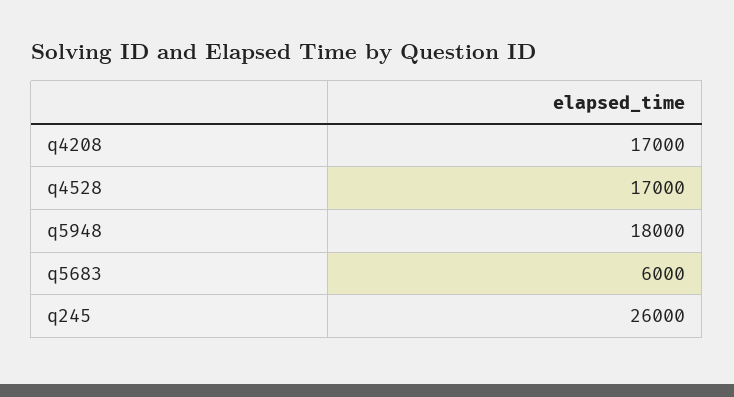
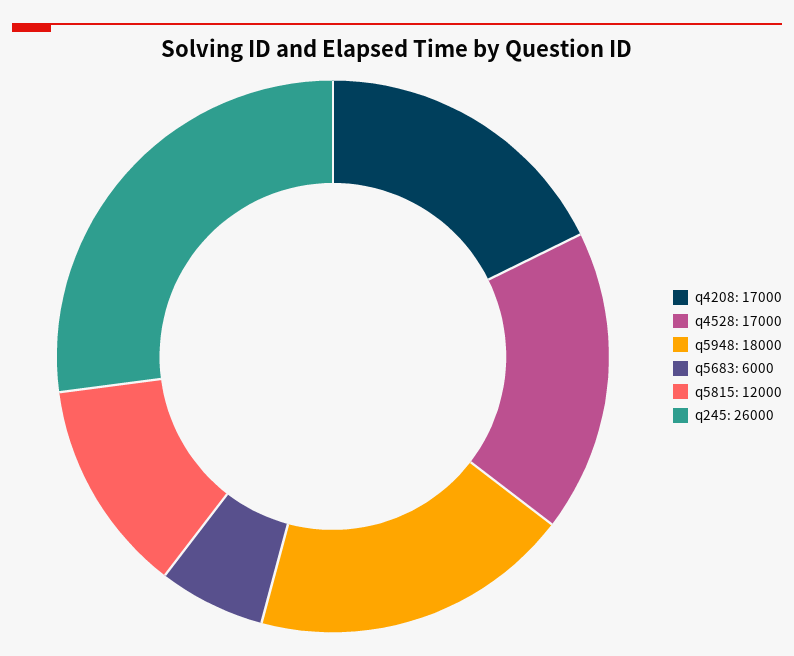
  {
    "q4208": 17000,
    "q4528": 17000,
    "q5948": 18000,
    "q5683": 6000,
-   "q245": 26000
+   "q245": 26000,
+   "q5815": 12000
  }

